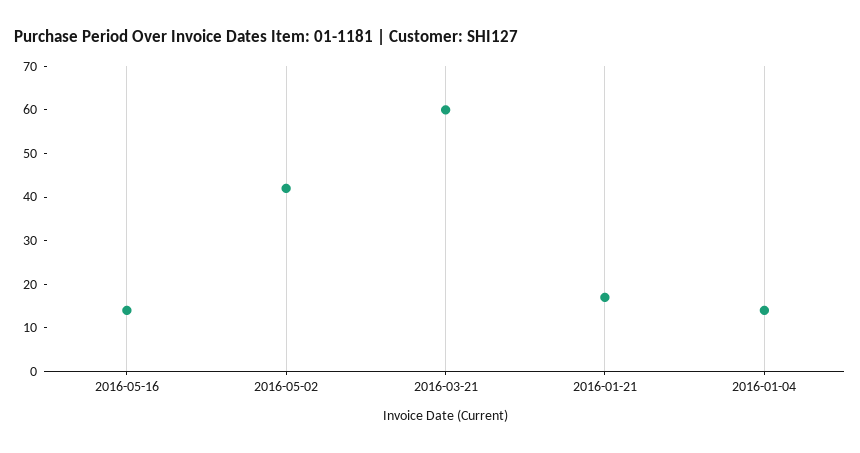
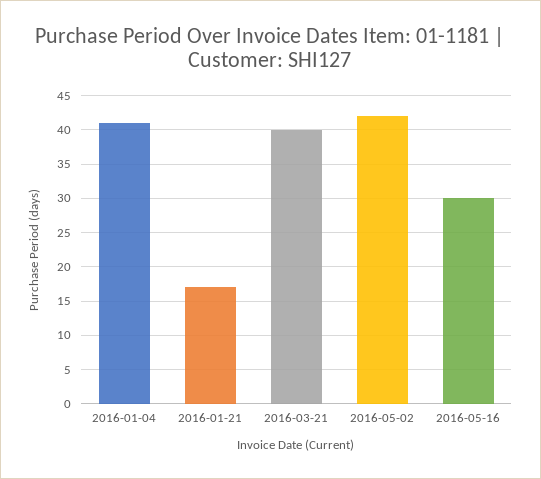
  {
-   "2016-05-16": 15,
+   "2016-05-16": 30,
    "2016-05-02": 42,
-   "2016-03-21": 60,
+   "2016-03-21": 40,
    "2016-01-21": 17,
-   "2016-01-04": 15
+   "2016-01-04": 41
  }

